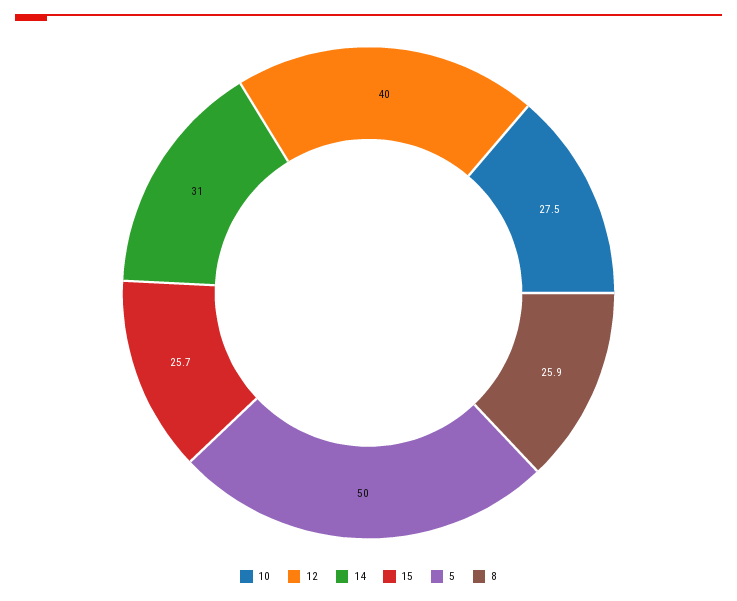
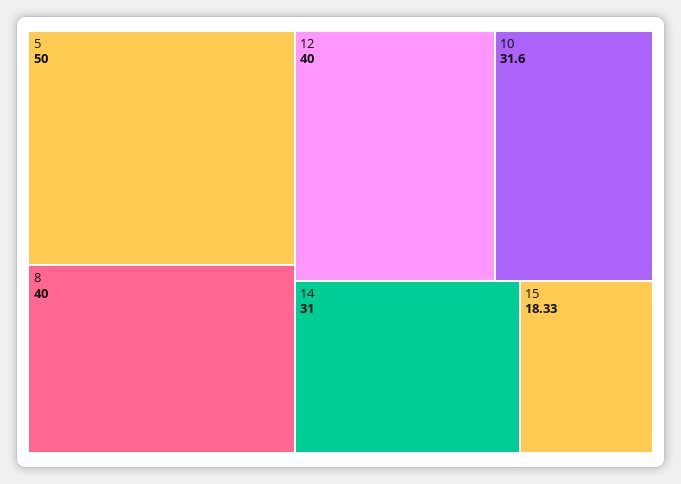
  {
-   "10": 27.5,
+   "10": 31.6,
    "12": 40,
    "14": 31,
-   "15": 25.7,
+   "15": 18.33,
    "5": 50,
-   "8": 25.9
+   "8": 40
  }

